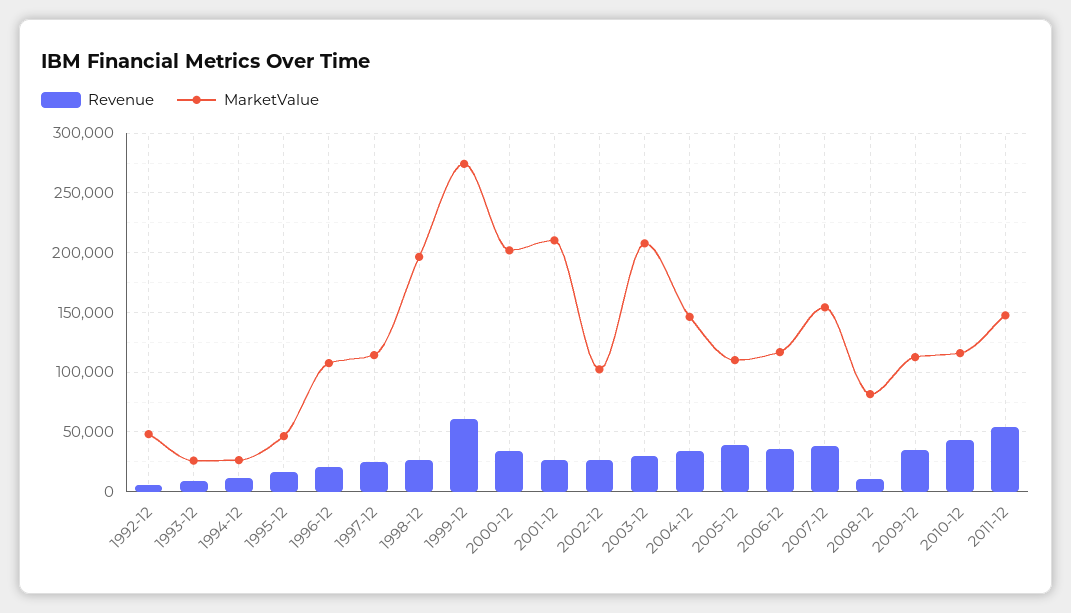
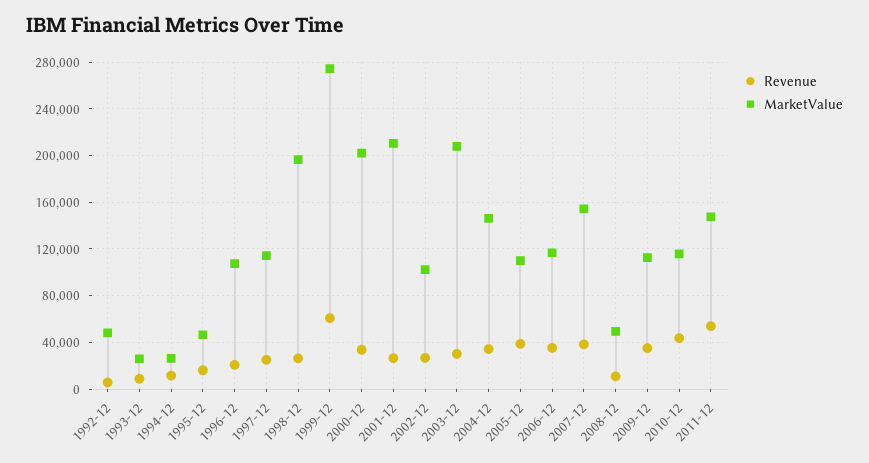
  {
    "Revenue": {
      "1992-12": 10000,
      "1993-12": 10000,
      "1994-12": 10000,
      "1995-12": 20000,
      "1996-12": 20000,
      "1997-12": 30000,
      "1998-12": 30000,
      "1999-12": 60000,
      "2000-12": 30000,
      "2001-12": 30000,
      "2002-12": 30000,
      "2003-12": 30000,
      "2004-12": 30000,
      "2005-12": 40000,
      "2006-12": 40000,
      "2007-12": 40000,
      "2008-12": 10000,
      "2009-12": 40000,
      "2010-12": 40000,
      "2011-12": 50000
    },
    "MarketValue": {
      "1992-12": 50000,
      "1993-12": 30000,
      "1994-12": 30000,
      "1995-12": 50000,
      "1996-12": 110000,
      "1997-12": 110000,
      "1998-12": 200000,
      "1999-12": 270000,
      "2000-12": 200000,
      "2001-12": 210000,
      "2002-12": 100000,
      "2003-12": 210000,
      "2004-12": 150000,
      "2005-12": 110000,
      "2006-12": 120000,
      "2007-12": 150000,
-     "2008-12": 80000,
+     "2008-12": 50000,
      "2009-12": 110000,
      "2010-12": 120000,
      "2011-12": 150000
    }
  }

